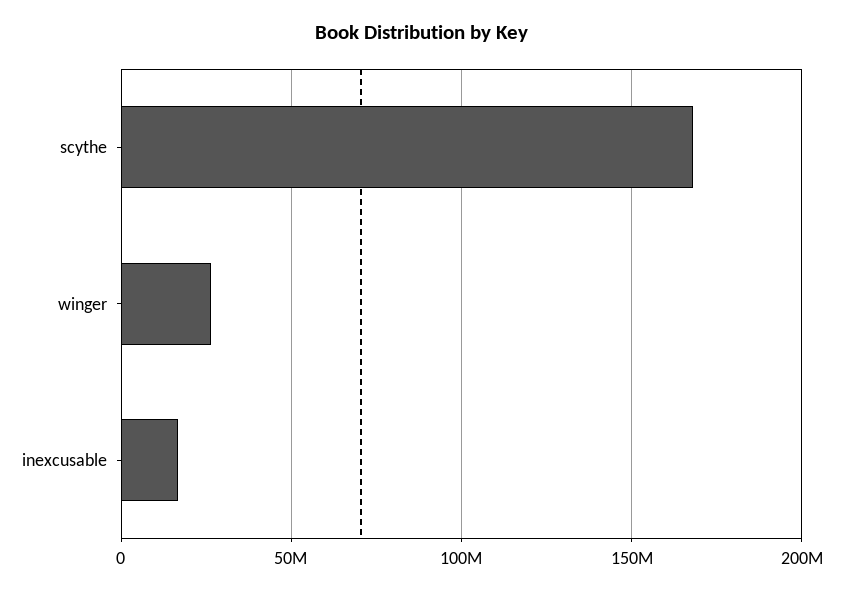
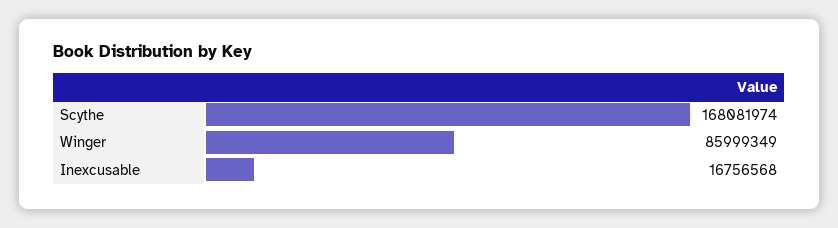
  {
    "scythe": 168081974,
-   "winger": 25000000,
+   "winger": 85999349,
    "inexcusable": 16756568
  }

